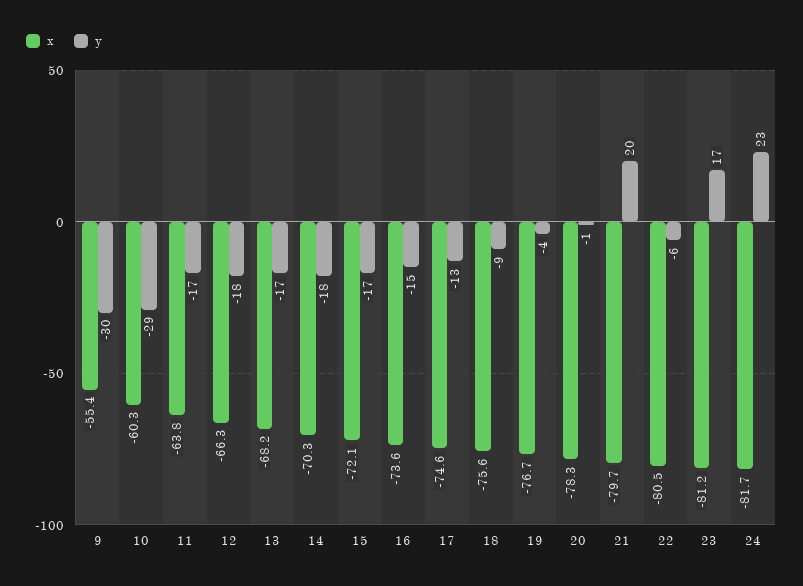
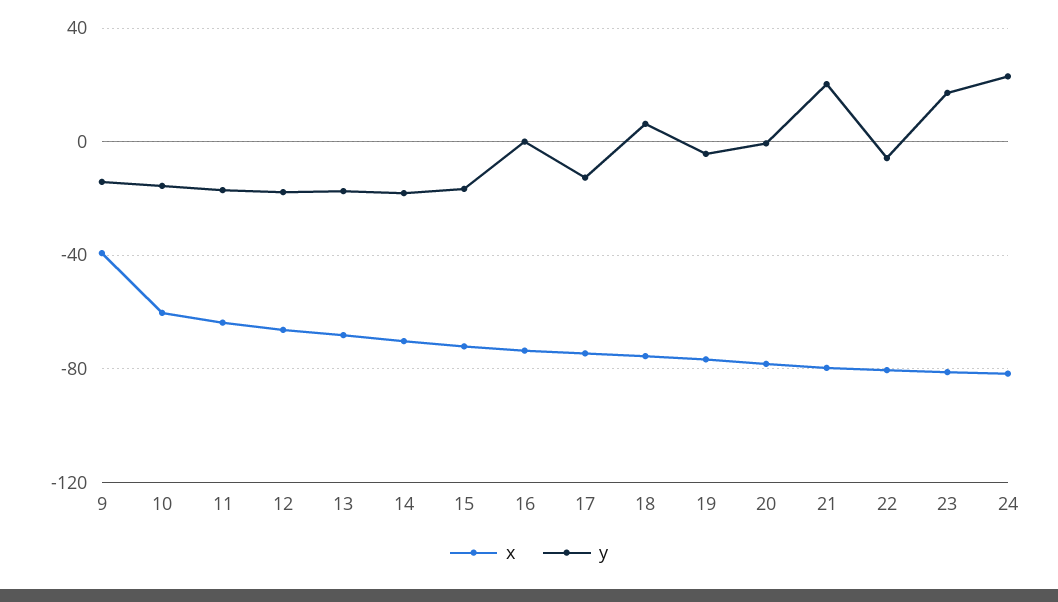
  {
    "x": {
-     "9": -55.4,
+     "9": -40,
      "10": -60.3,
      "11": -63.8,
      "12": -66.3,
      "13": -68.2,
      "14": -70.3,
      "15": -72.1,
      "16": -73.6,
      "17": -74.6,
      "18": -75.6,
      "19": -76.7,
      "20": -78.3,
      "21": -79.7,
      "22": -80.5,
      "23": -81.2,
      "24": -81.7
    },
    "y": {
-     "9": -30,
+     "9": -15,
-     "10": -29,
+     "10": -15,
      "11": -17,
      "12": -18,
      "13": -17,
      "14": -18,
      "15": -17,
-     "16": -15,
+     "16": 0,
      "17": -13,
-     "18": -9,
+     "18": 5,
      "19": -4,
      "20": -1,
      "21": 20,
      "22": -6,
      "23": 17,
      "24": 23
    }
  }

